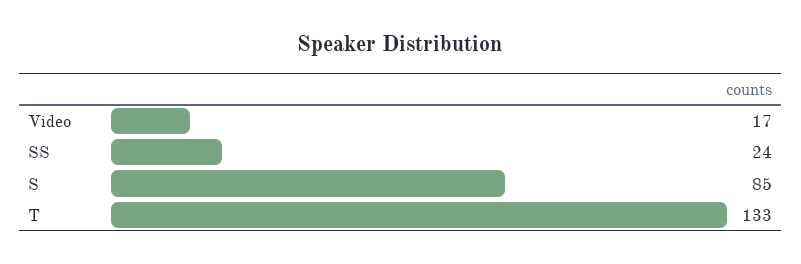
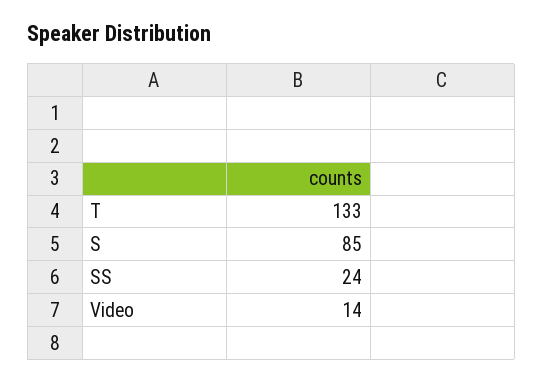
  {
-   "Video": 17,
+   "Video": 14,
    "SS": 24,
    "S": 85,
    "T": 133
  }

